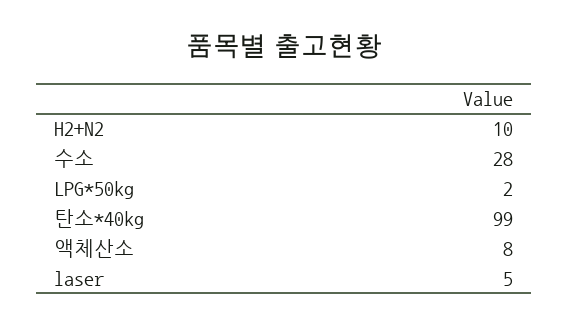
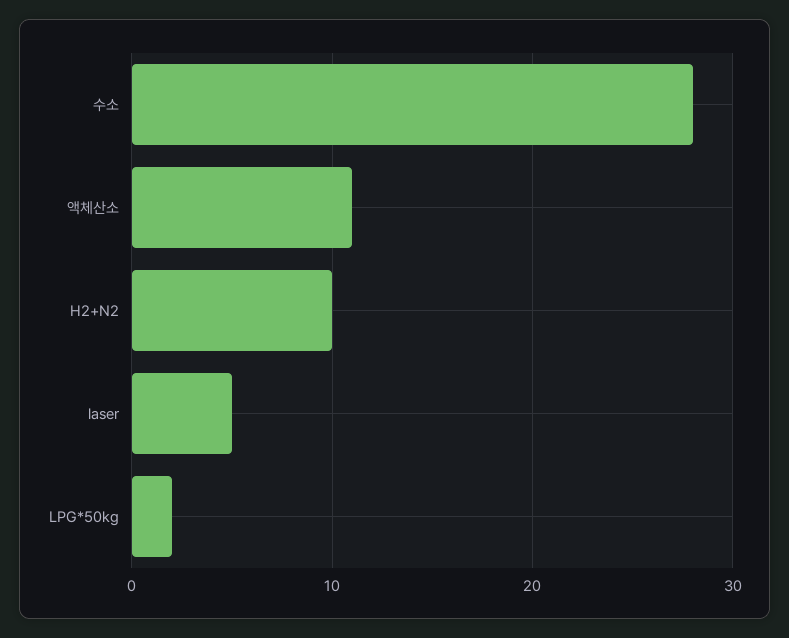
  {
    "H2+N2": 10,
    "수소": 28,
    "LPG*50kg": 2,
-   "탄소*40kg": 99,
-   "액체산소": 8,
+   "액체산소": 11,
    "laser": 5
  }

